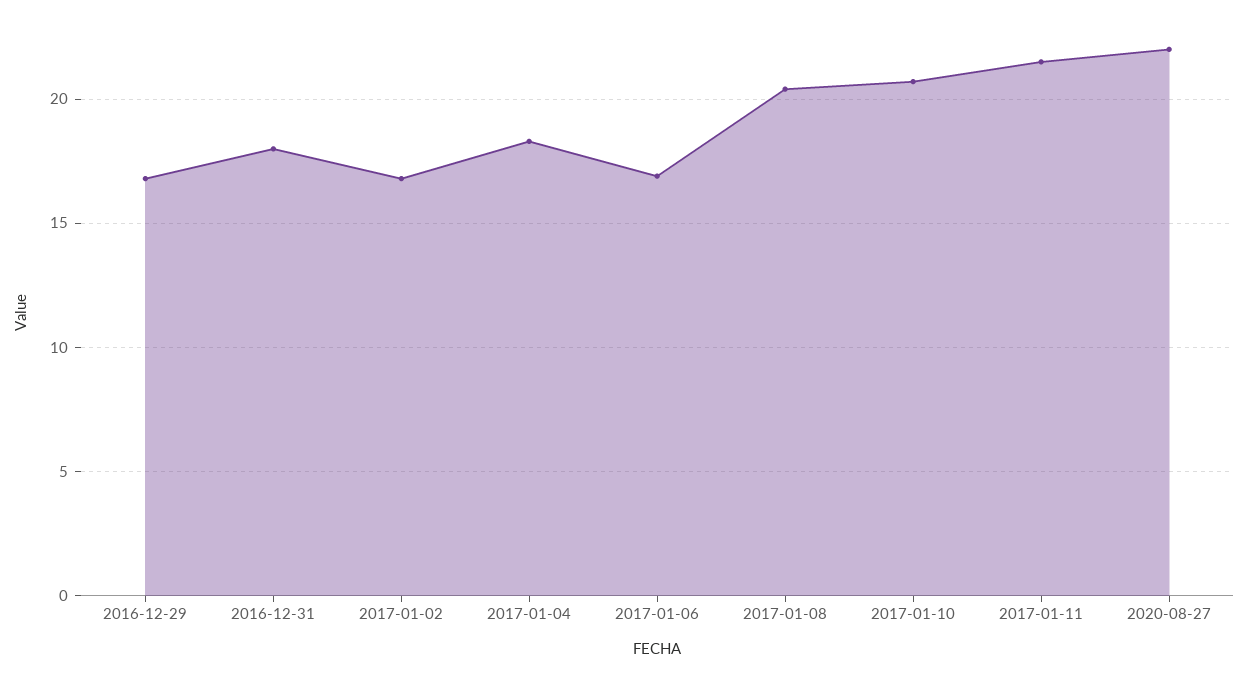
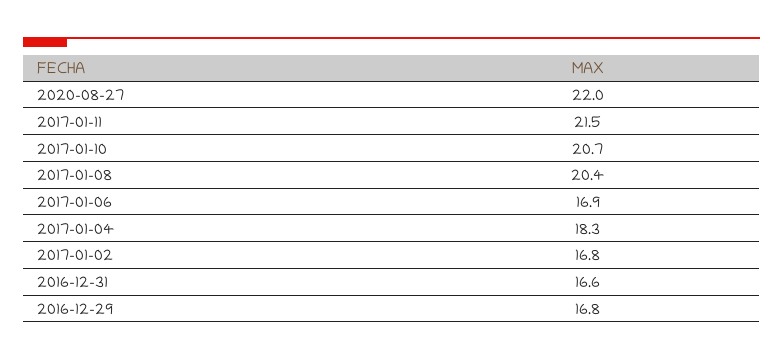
  {
    "2016-12-29": 16.8,
-   "2016-12-31": 18,
+   "2016-12-31": 16.6,
    "2017-01-02": 16.8,
    "2017-01-04": 18.3,
    "2017-01-06": 16.9,
    "2017-01-08": 20.4,
    "2017-01-10": 20.7,
    "2017-01-11": 21.5,
    "2020-08-27": 22
  }

